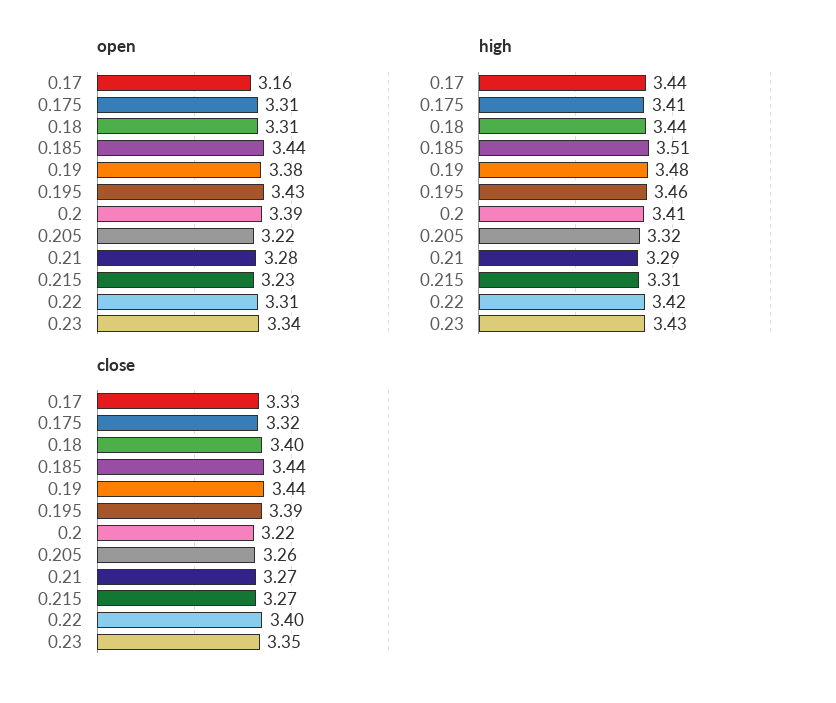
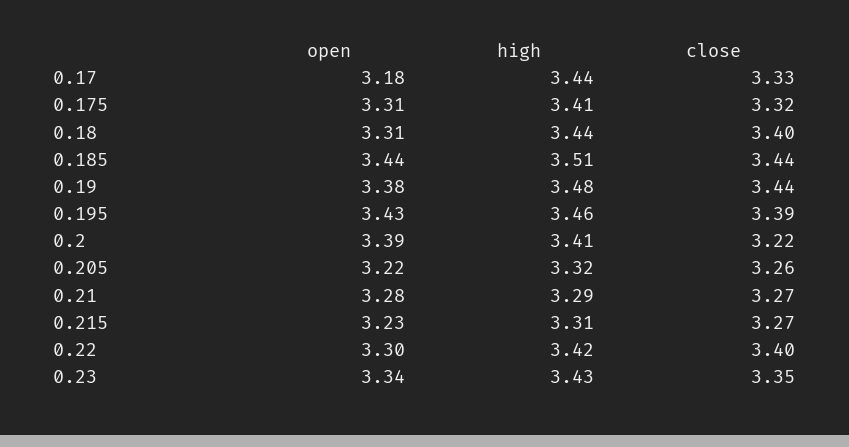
  {
    "open": {
-     "0.17": 3.16,
+     "0.17": 3.18,
      "0.175": 3.31,
      "0.18": 3.31,
      "0.185": 3.44,
      "0.19": 3.38,
      "0.195": 3.43,
      "0.2": 3.39,
      "0.205": 3.22,
      "0.21": 3.28,
      "0.215": 3.23,
-     "0.22": 3.31,
+     "0.22": 3.3,
      "0.23": 3.34
    },
    "high": {
      "0.17": 3.44,
      "0.175": 3.41,
      "0.18": 3.44,
      "0.185": 3.51,
      "0.19": 3.48,
      "0.195": 3.46,
      "0.2": 3.41,
      "0.205": 3.32,
      "0.21": 3.29,
      "0.215": 3.31,
      "0.22": 3.42,
      "0.23": 3.43
    },
    "close": {
      "0.17": 3.33,
      "0.175": 3.32,
      "0.18": 3.4,
      "0.185": 3.44,
      "0.19": 3.44,
      "0.195": 3.39,
      "0.2": 3.22,
      "0.205": 3.26,
      "0.21": 3.27,
      "0.215": 3.27,
      "0.22": 3.4,
      "0.23": 3.35
    }
  }

